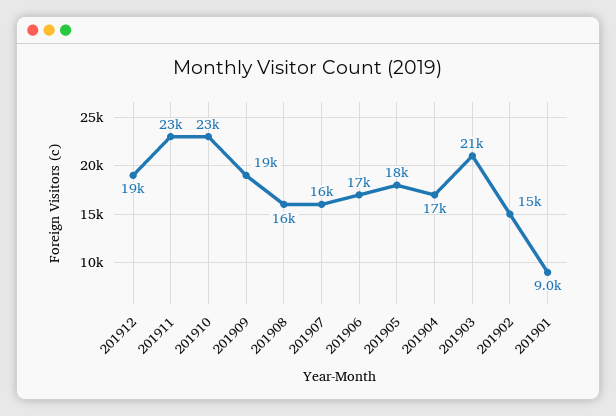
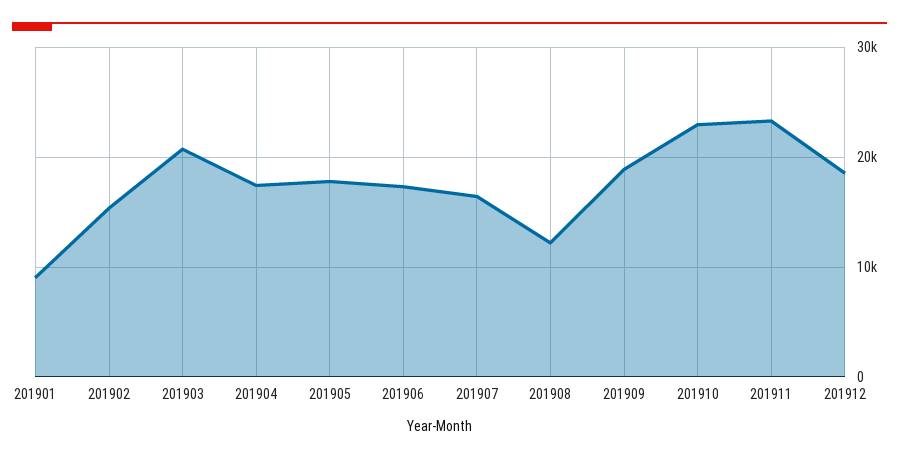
  {
    "201912": 19000,
    "201911": 23000,
    "201910": 23000,
    "201909": 19000,
-   "201908": 16000,
+   "201908": 12000,
    "201907": 16000,
    "201906": 17000,
    "201905": 18000,
    "201904": 17000,
    "201903": 21000,
    "201902": 15000,
    "201901": 9000
  }

